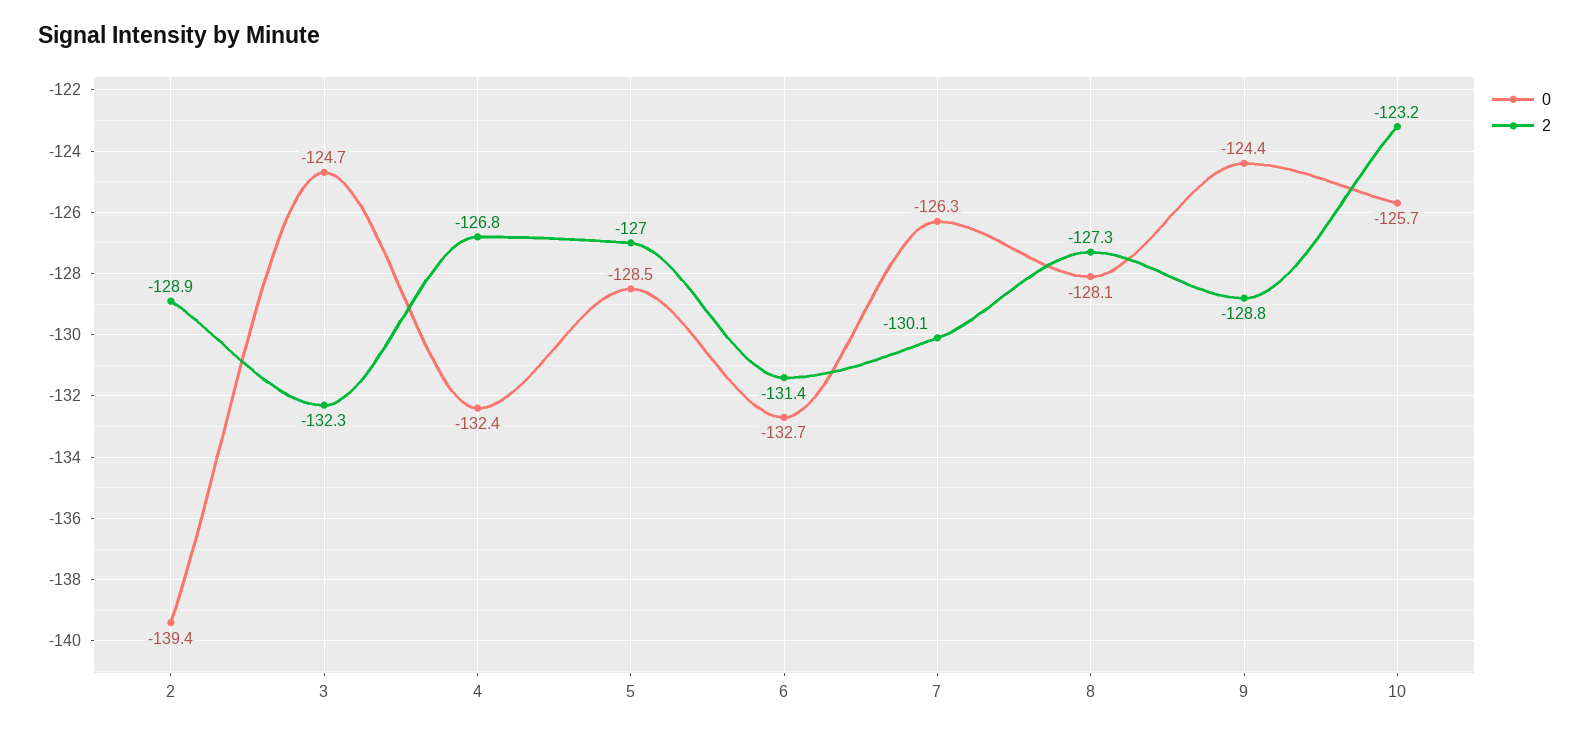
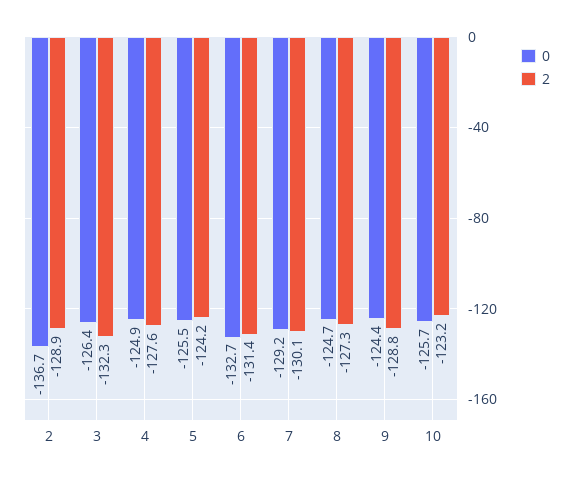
  {
    "0": {
-     "2": -139.4,
+     "2": -136.7,
-     "3": -124.7,
+     "3": -126.4,
-     "4": -132.4,
+     "4": -124.9,
-     "5": -128.5,
+     "5": -125.5,
      "6": -132.7,
-     "7": -126.3,
+     "7": -129.2,
-     "8": -128.1,
+     "8": -124.7,
      "9": -124.4,
      "10": -125.7
    },
    "2": {
      "2": -128.9,
      "3": -132.3,
-     "4": -126.8,
+     "4": -127.6,
-     "5": -127,
+     "5": -124.2,
      "6": -131.4,
      "7": -130.1,
      "8": -127.3,
      "9": -128.8,
      "10": -123.2
    }
  }

